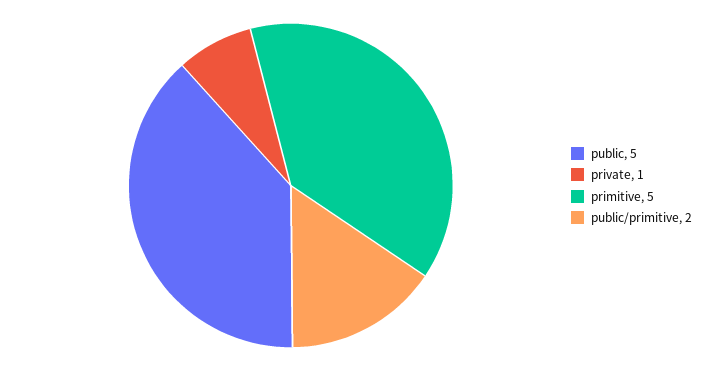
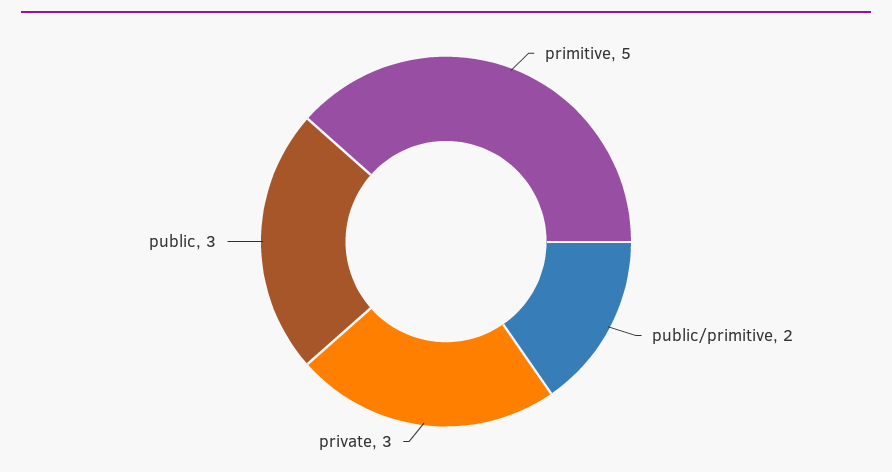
  {
-   "public": 5,
+   "public": 3,
-   "private": 1,
+   "private": 3,
    "primitive": 5,
    "public/primitive": 2
  }

